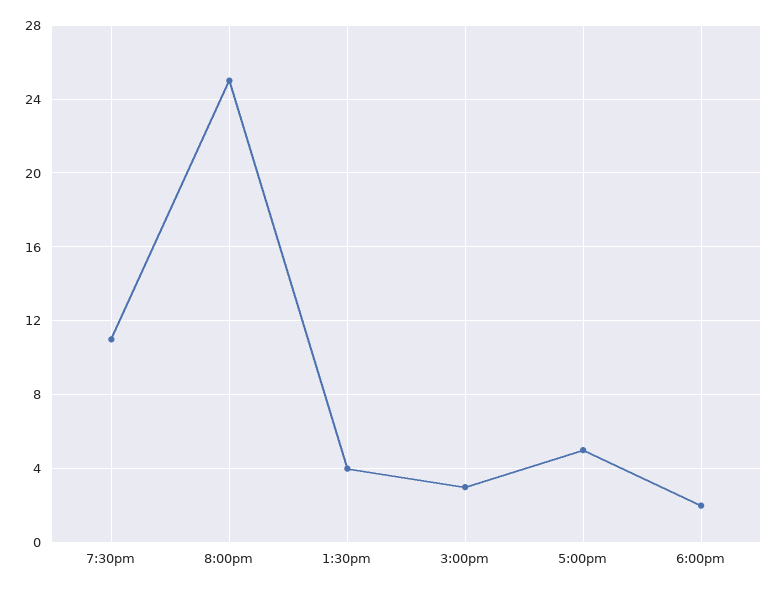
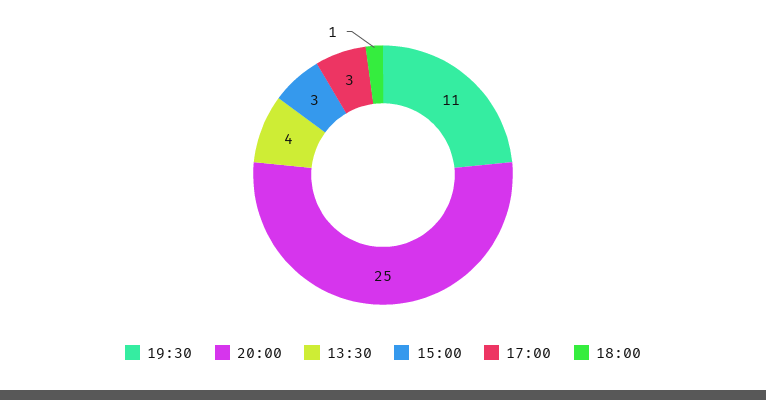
  {
    "7:30pm": 11,
    "8:00pm": 25,
    "1:30pm": 4,
    "3:00pm": 3,
-   "5:00pm": 5,
+   "5:00pm": 3,
-   "6:00pm": 2
+   "6:00pm": 1
  }

